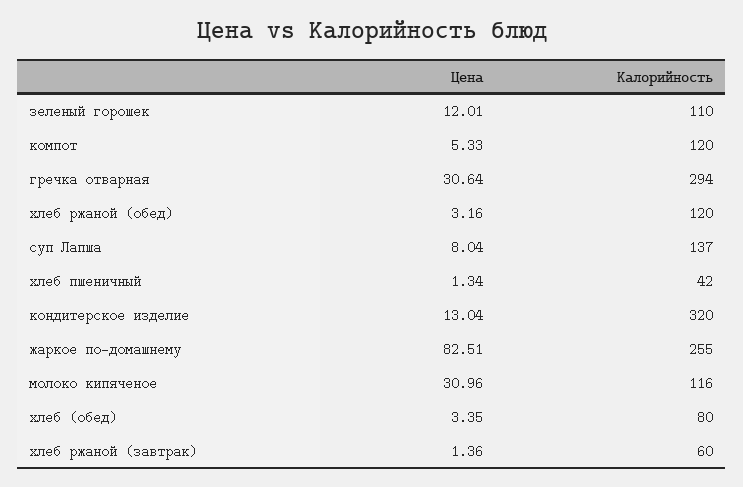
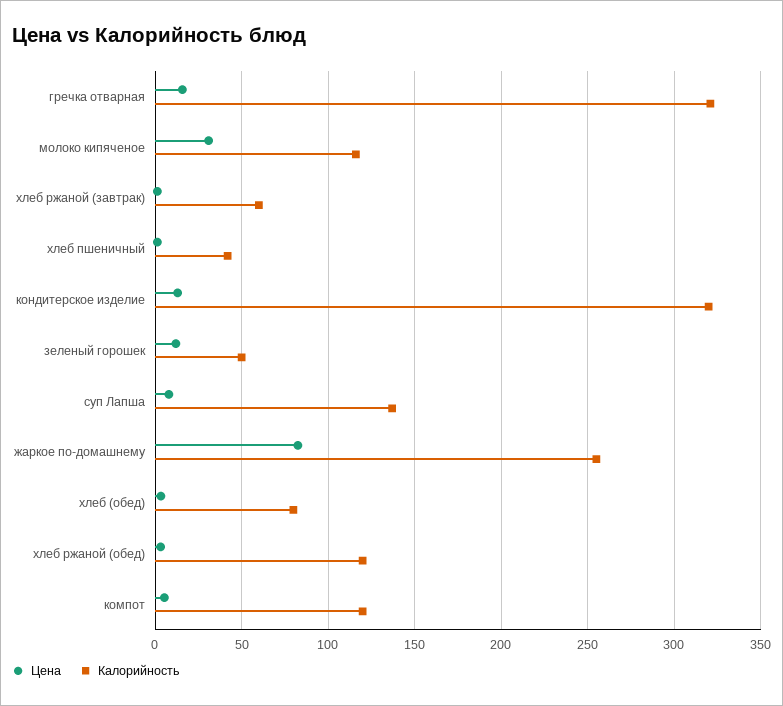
  {
    "Цена": {
      "зеленый горошек": 12.01,
      "компот": 5.33,
-     "гречка отварная": 30.64,
+     "гречка отварная": 15,
      "хлеб ржаной (обед)": 3.16,
      "суп Лапша": 8.04,
      "хлеб пшеничный": 1.34,
      "кондитерское изделие": 13.04,
      "жаркое по-домашнему": 82.51,
      "молоко кипяченое": 30.96,
      "хлеб (обед)": 3.35,
      "хлеб ржаной (завтрак)": 1.36
    },
    "Калорийность": {
-     "зеленый горошек": 110,
+     "зеленый горошек": 50,
      "компот": 120,
-     "гречка отварная": 294,
+     "гречка отварная": 320,
      "хлеб ржаной (обед)": 120,
      "суп Лапша": 137,
      "хлеб пшеничный": 42,
      "кондитерское изделие": 320,
      "жаркое по-домашнему": 255,
      "молоко кипяченое": 116,
      "хлеб (обед)": 80,
      "хлеб ржаной (завтрак)": 60
    }
  }

